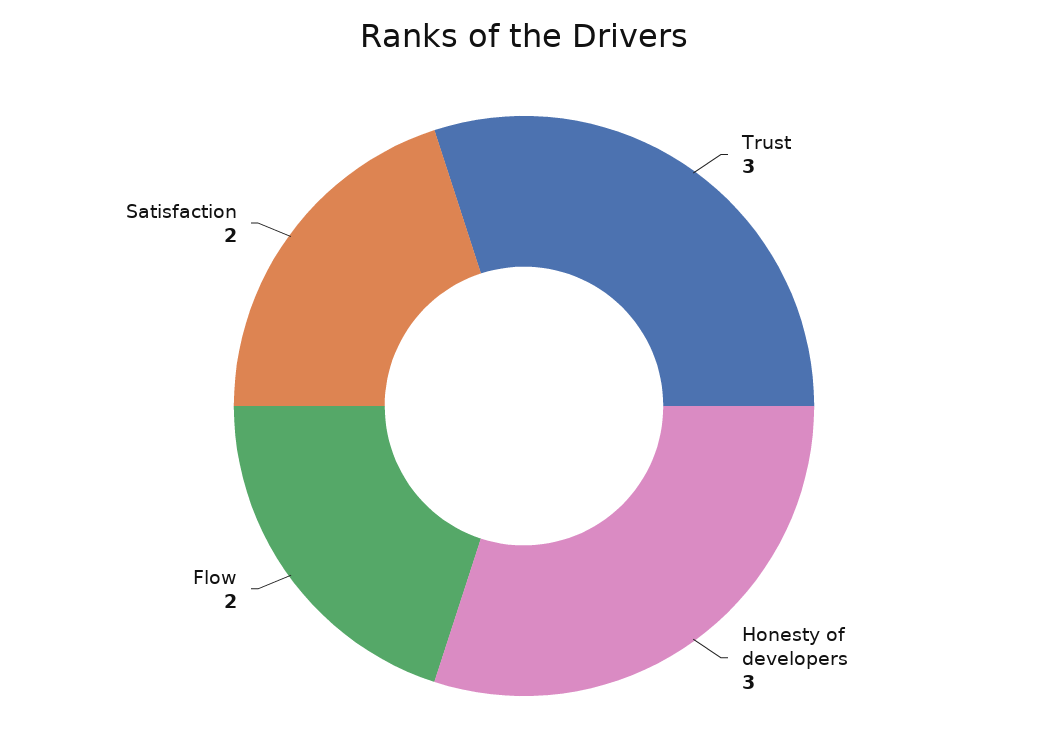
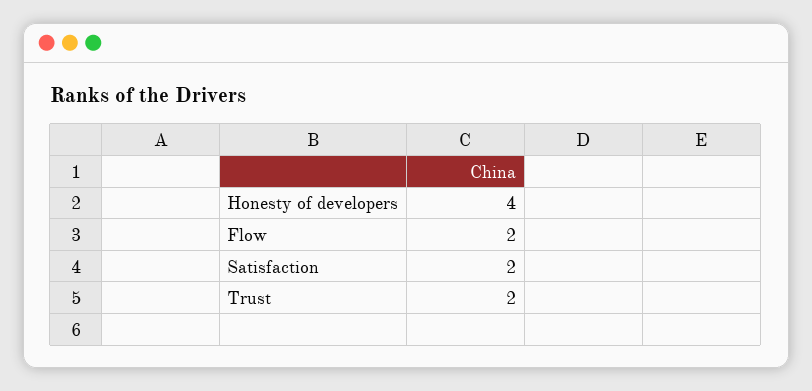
  {
-   "Trust": 3,
+   "Trust": 2,
-   "Honesty of developers": 3,
+   "Honesty of developers": 4,
    "Flow": 2,
    "Satisfaction": 2
  }

